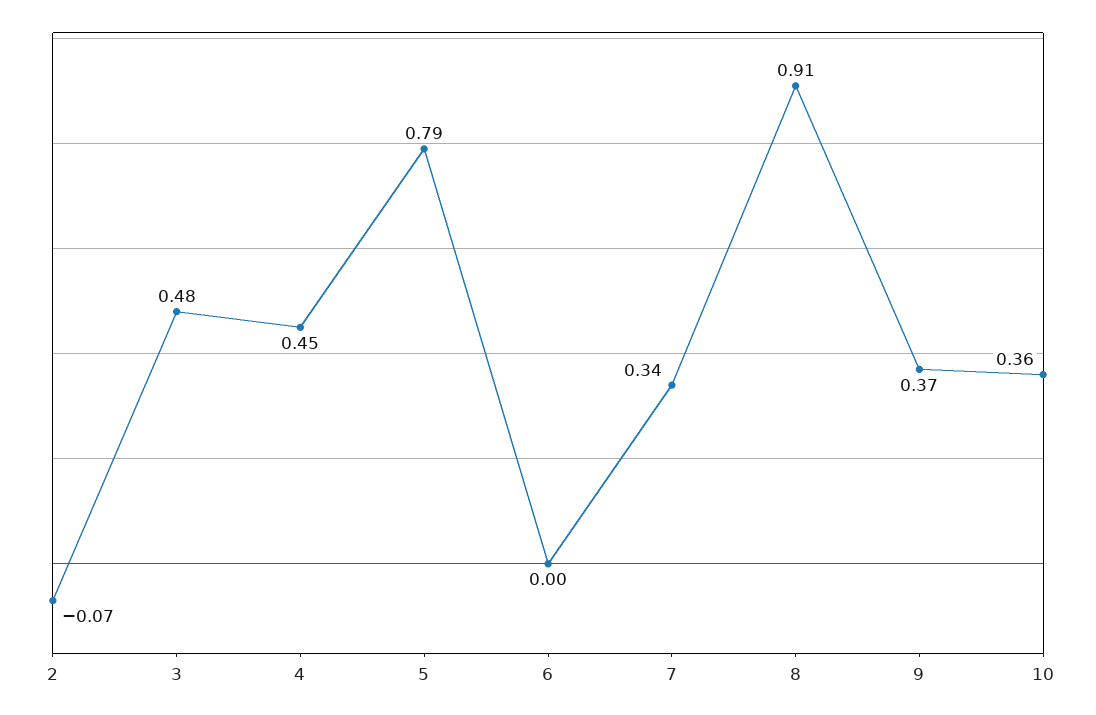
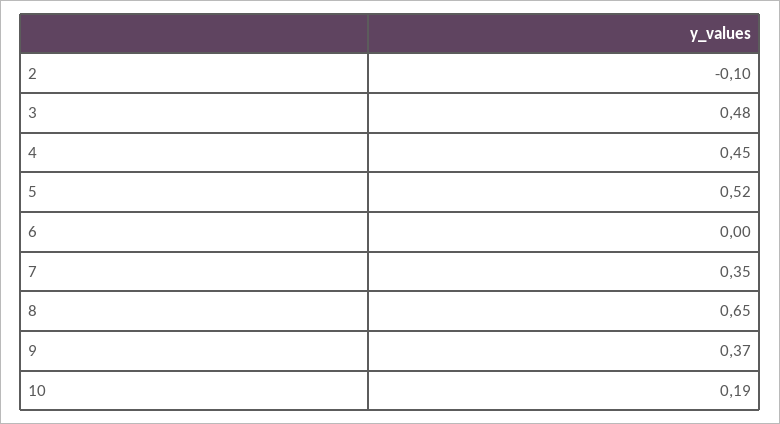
  {
-   "2": -0.07,
+   "2": -0.1,
    "3": 0.48,
    "4": 0.45,
-   "5": 0.79,
+   "5": 0.52,
    "6": 0,
-   "7": 0.34,
+   "7": 0.35,
-   "8": 0.91,
+   "8": 0.65,
    "9": 0.37,
-   "10": 0.36
+   "10": 0.19
  }

